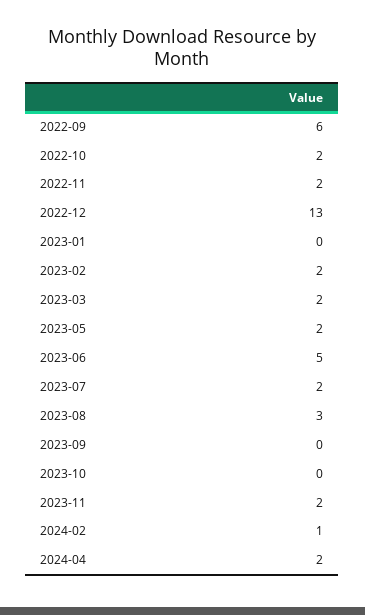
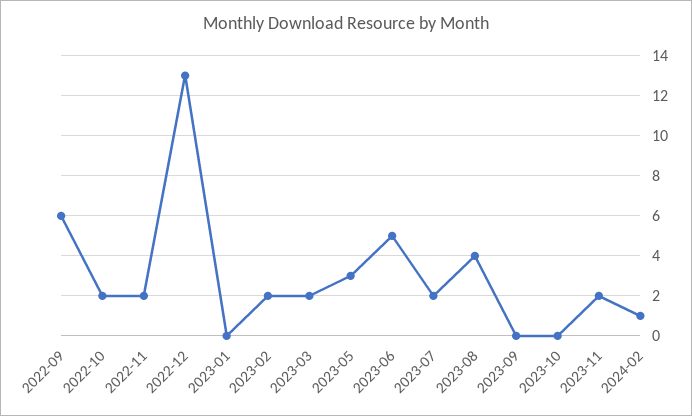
  {
    "2022-09": 6,
    "2022-10": 2,
    "2022-11": 2,
    "2022-12": 13,
    "2023-01": 0,
    "2023-02": 2,
    "2023-03": 2,
-   "2023-05": 2,
+   "2023-05": 3,
    "2023-06": 5,
    "2023-07": 2,
-   "2023-08": 3,
+   "2023-08": 4,
    "2023-09": 0,
    "2023-10": 0,
    "2023-11": 2,
-   "2024-02": 1,
+   "2024-02": 1
-   "2024-04": 2
  }

